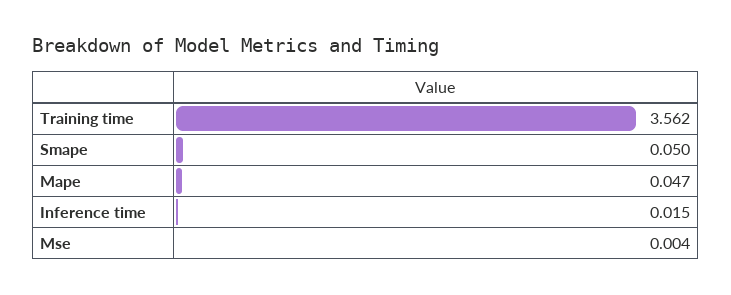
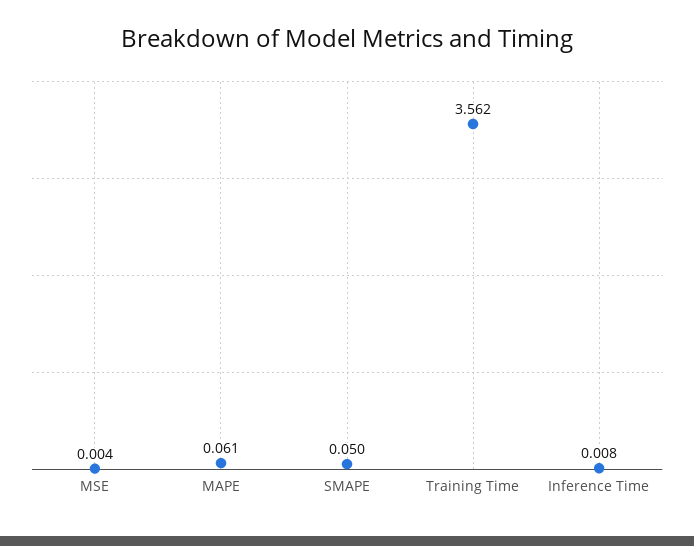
  {
    "Training time": 3.562,
    "Smape": 0.05,
-   "Mape": 0.047,
+   "Mape": 0.061,
-   "Inference time": 0.015,
+   "Inference time": 0.008,
    "Mse": 0.004
  }

